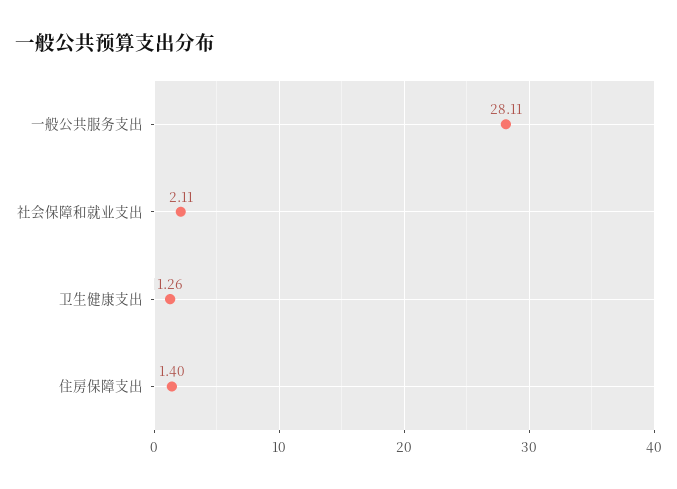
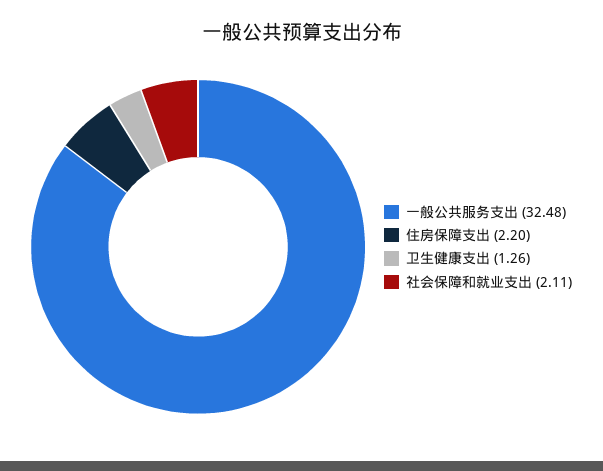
  {
-   "一般公共服务支出": 28.11,
+   "一般公共服务支出": 32.48,
    "社会保障和就业支出": 2.11,
    "卫生健康支出": 1.26,
-   "住房保障支出": 1.4
+   "住房保障支出": 2.2
  }

